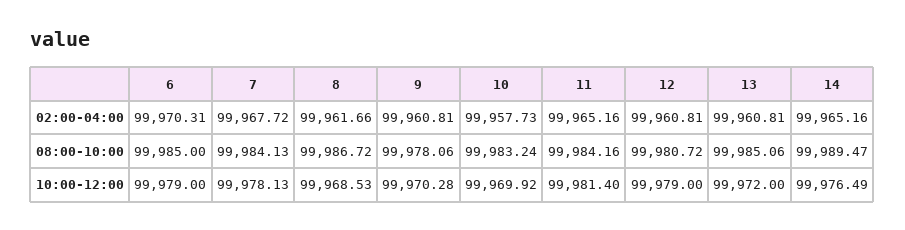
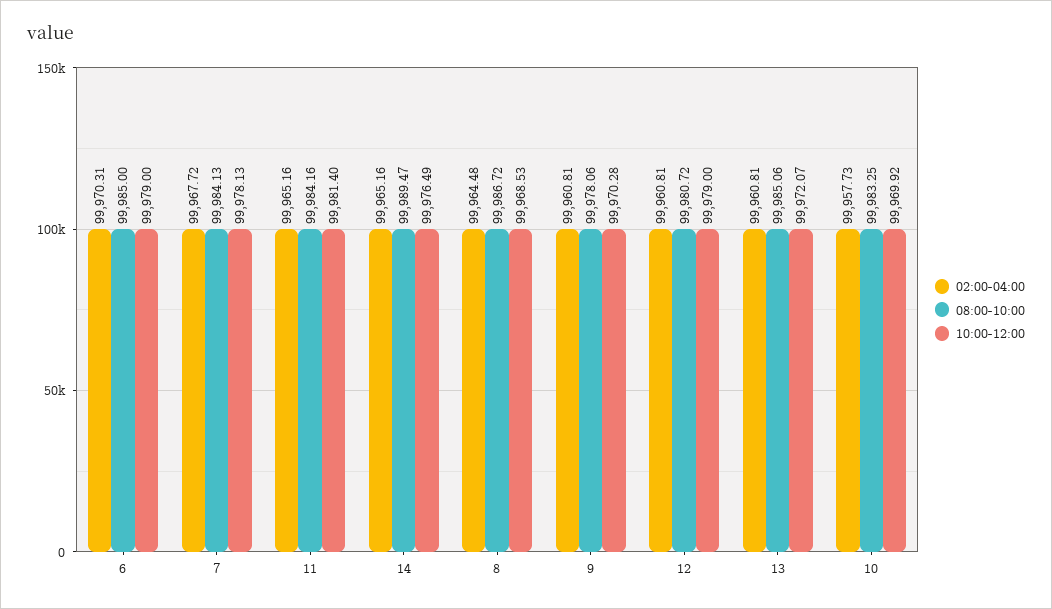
  {
    "02:00-04:00": {
      "6": 99970.31,
      "7": 99967.72,
-     "8": 99961.66,
+     "8": 99964.48,
      "9": 99960.81,
      "10": 99957.73,
      "11": 99965.16,
      "12": 99960.81,
      "13": 99960.81,
      "14": 99965.16
    },
    "08:00-10:00": {
      "6": 99985,
      "7": 99984.13,
      "8": 99986.72,
      "9": 99978.06,
-     "10": 99983.24,
+     "10": 99983.25,
      "11": 99984.16,
      "12": 99980.72,
      "13": 99985.06,
      "14": 99989.47
    },
    "10:00-12:00": {
      "6": 99979,
      "7": 99978.13,
      "8": 99968.53,
      "9": 99970.28,
      "10": 99969.92,
      "11": 99981.4,
      "12": 99979,
-     "13": 99972,
+     "13": 99972.07,
      "14": 99976.49
    }
  }

